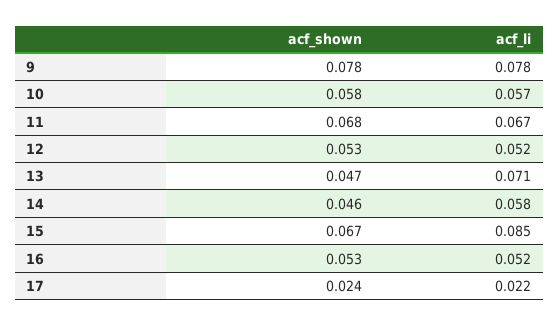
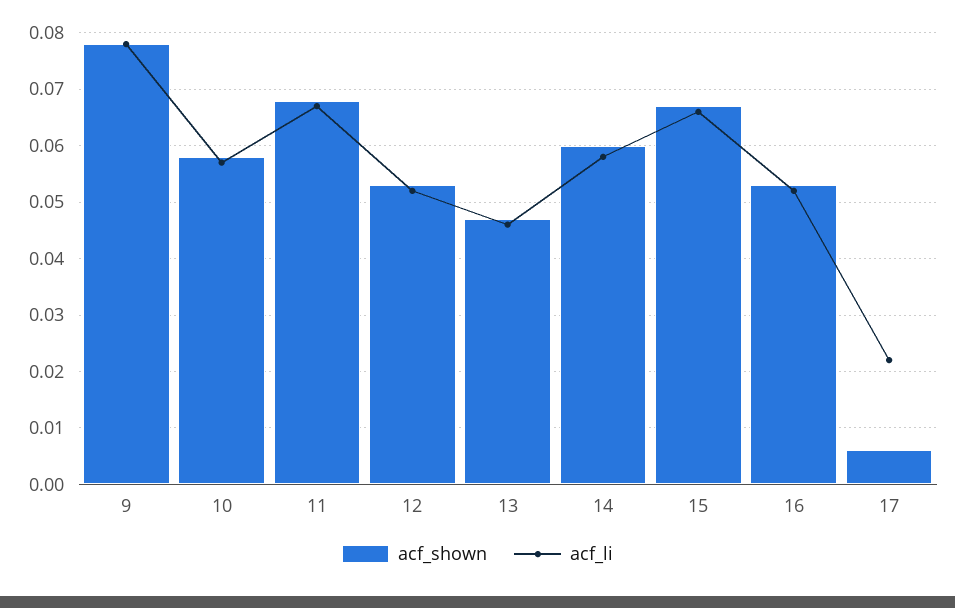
  {
    "acf_shown": {
      "9": 0.078,
      "10": 0.058,
      "11": 0.068,
      "12": 0.053,
      "13": 0.047,
-     "14": 0.046,
+     "14": 0.06,
      "15": 0.067,
      "16": 0.053,
-     "17": 0.024
+     "17": 0.005
    },
    "acf_li": {
      "9": 0.078,
      "10": 0.057,
      "11": 0.067,
      "12": 0.052,
-     "13": 0.071,
+     "13": 0.045,
      "14": 0.058,
-     "15": 0.085,
+     "15": 0.065,
      "16": 0.052,
      "17": 0.022
    }
  }

